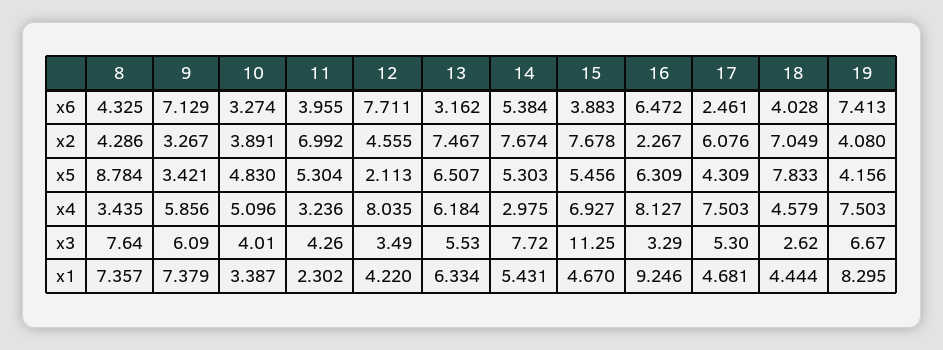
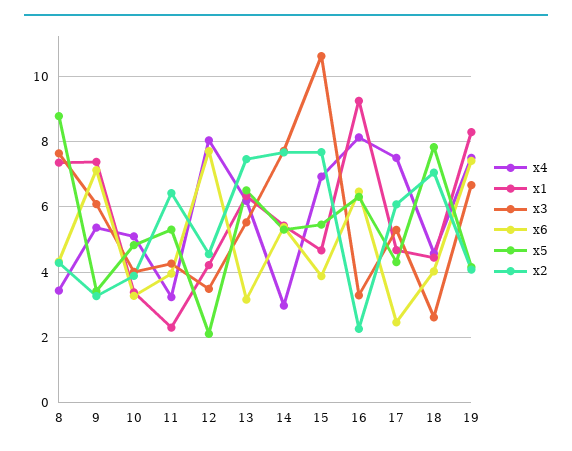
  {
    "x6": {
      "8": 4.325,
      "9": 7.129,
      "10": 3.274,
      "11": 3.955,
      "12": 7.711,
      "13": 3.162,
      "14": 5.384,
      "15": 3.883,
      "16": 6.472,
      "17": 2.461,
      "18": 4.028,
      "19": 7.413
    },
    "x2": {
      "8": 4.286,
      "9": 3.267,
      "10": 3.891,
-     "11": 6.992,
+     "11": 6.4,
      "12": 4.555,
      "13": 7.467,
      "14": 7.674,
      "15": 7.678,
      "16": 2.267,
      "17": 6.076,
      "18": 7.049,
      "19": 4.08
    },
    "x5": {
      "8": 8.784,
      "9": 3.421,
      "10": 4.83,
      "11": 5.304,
      "12": 2.113,
      "13": 6.507,
      "14": 5.303,
      "15": 5.456,
      "16": 6.309,
      "17": 4.309,
      "18": 7.833,
      "19": 4.156
    },
    "x4": {
      "8": 3.435,
-     "9": 5.856,
+     "9": 5.4,
      "10": 5.096,
      "11": 3.236,
      "12": 8.035,
      "13": 6.184,
      "14": 2.975,
      "15": 6.927,
      "16": 8.127,
      "17": 7.503,
      "18": 4.579,
      "19": 7.503
    },
    "x3": {
      "8": 7.64,
      "9": 6.09,
      "10": 4.01,
      "11": 4.26,
      "12": 3.49,
      "13": 5.53,
      "14": 7.72,
-     "15": 11.25,
+     "15": 10.6,
      "16": 3.29,
      "17": 5.3,
      "18": 2.62,
      "19": 6.67
    },
    "x1": {
      "8": 7.357,
      "9": 7.379,
      "10": 3.387,
      "11": 2.302,
      "12": 4.22,
      "13": 6.334,
      "14": 5.431,
      "15": 4.67,
      "16": 9.246,
      "17": 4.681,
      "18": 4.444,
      "19": 8.295
    }
  }

